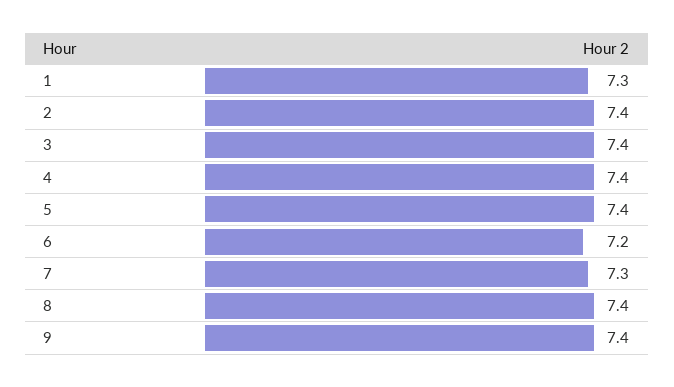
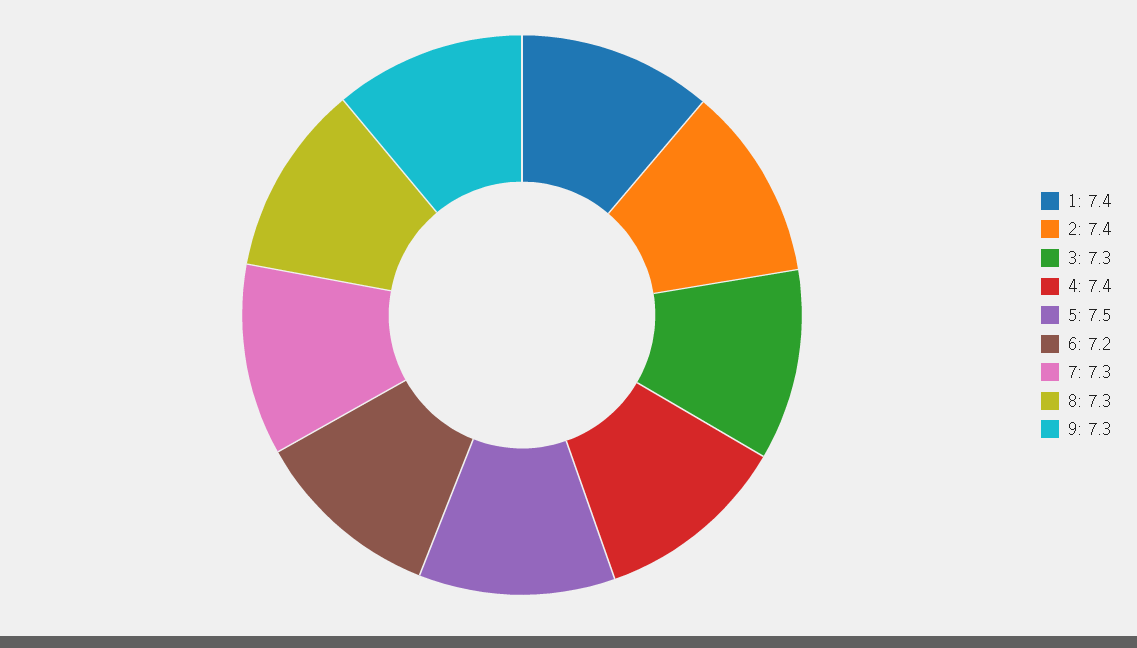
  {
-   "1": 7.3,
+   "1": 7.4,
    "2": 7.4,
-   "3": 7.4,
+   "3": 7.3,
    "4": 7.4,
-   "5": 7.4,
+   "5": 7.5,
    "6": 7.2,
    "7": 7.3,
-   "8": 7.4,
+   "8": 7.3,
-   "9": 7.4
+   "9": 7.3
  }

